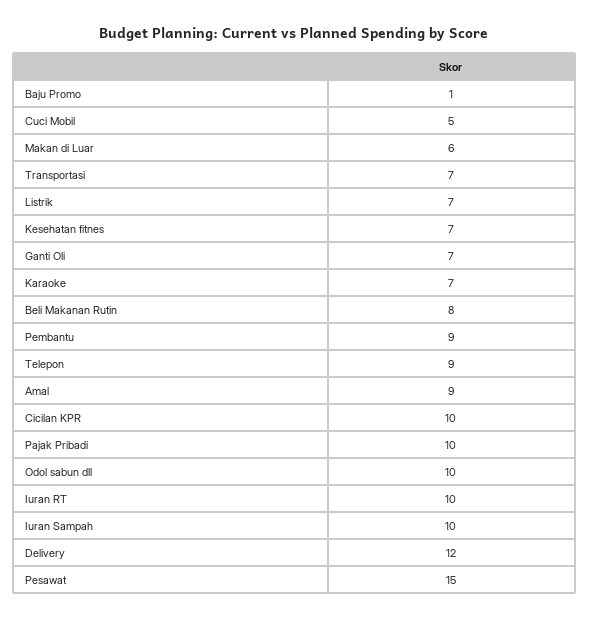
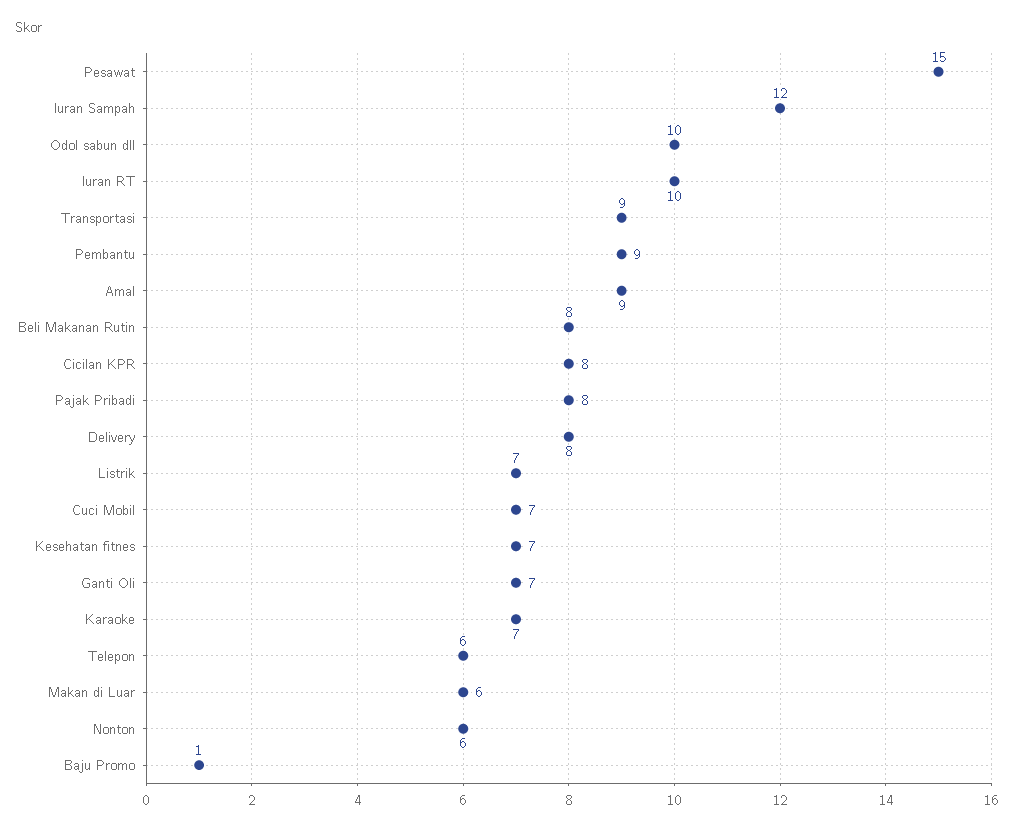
  {
    "Baju Promo": 1,
-   "Cuci Mobil": 5,
+   "Cuci Mobil": 7,
    "Makan di Luar": 6,
-   "Transportasi": 7,
+   "Transportasi": 9,
    "Listrik": 7,
    "Kesehatan fitnes": 7,
    "Ganti Oli": 7,
    "Karaoke": 7,
    "Beli Makanan Rutin": 8,
    "Pembantu": 9,
-   "Telepon": 9,
+   "Telepon": 6,
    "Amal": 9,
-   "Cicilan KPR": 10,
+   "Cicilan KPR": 8,
-   "Pajak Pribadi": 10,
+   "Pajak Pribadi": 8,
    "Odol sabun dll": 10,
    "Iuran RT": 10,
-   "Iuran Sampah": 10,
+   "Iuran Sampah": 12,
-   "Delivery": 12,
+   "Delivery": 8,
-   "Pesawat": 15
+   "Pesawat": 15,
+   "Nonton": 6
  }

